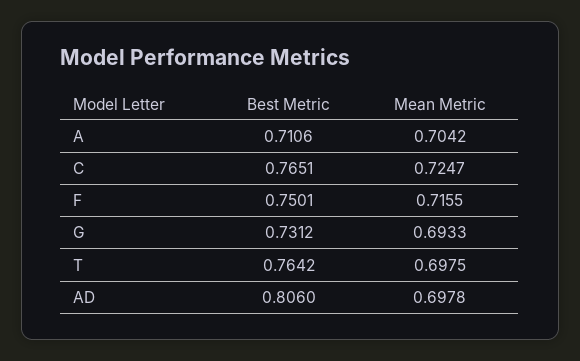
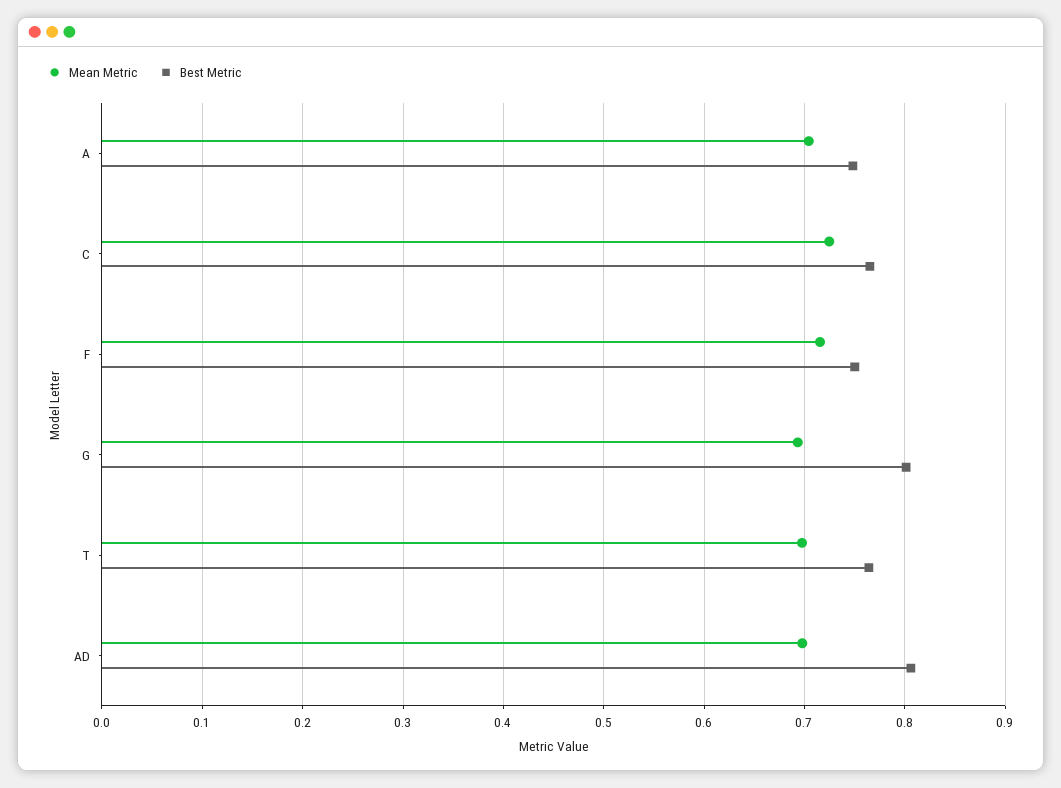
  {
    "Best Metric": {
-     "A": 0.7106,
+     "A": 0.75,
      "C": 0.7651,
      "F": 0.7501,
-     "G": 0.7312,
+     "G": 0.8,
      "T": 0.7642,
      "AD": 0.806
    },
    "Mean Metric": {
      "A": 0.7042,
      "C": 0.7247,
      "F": 0.7155,
      "G": 0.6933,
      "T": 0.6975,
      "AD": 0.6978
    }
  }

